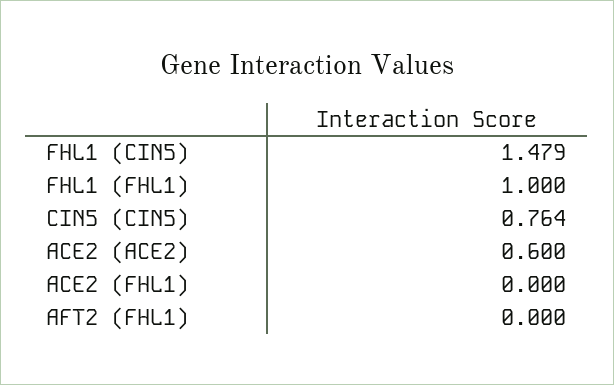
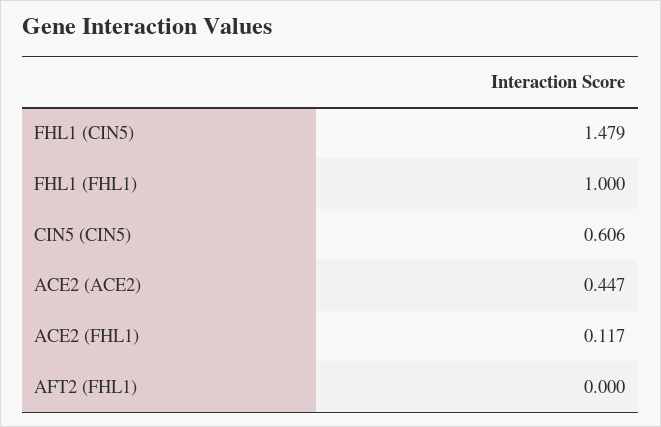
  {
    "FHL1 (CIN5)": 1.479,
    "FHL1 (FHL1)": 1,
-   "CIN5 (CIN5)": 0.764,
+   "CIN5 (CIN5)": 0.606,
-   "ACE2 (ACE2)": 0.6,
+   "ACE2 (ACE2)": 0.447,
-   "ACE2 (FHL1)": 0,
+   "ACE2 (FHL1)": 0.117,
    "AFT2 (FHL1)": 0
  }

